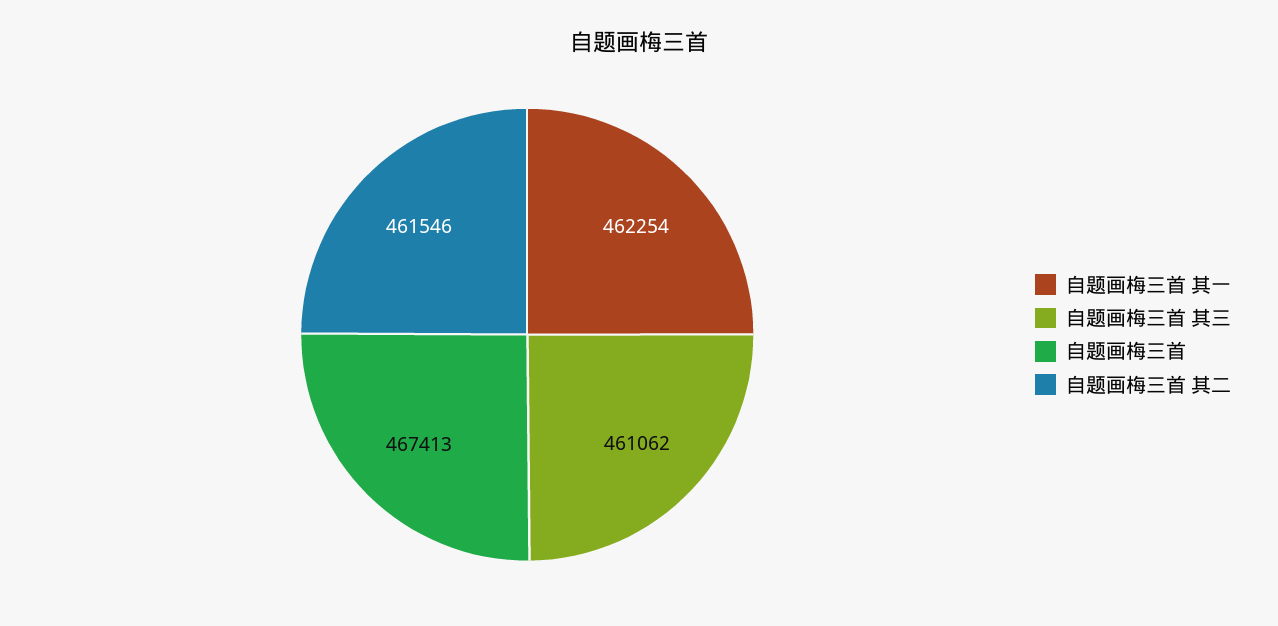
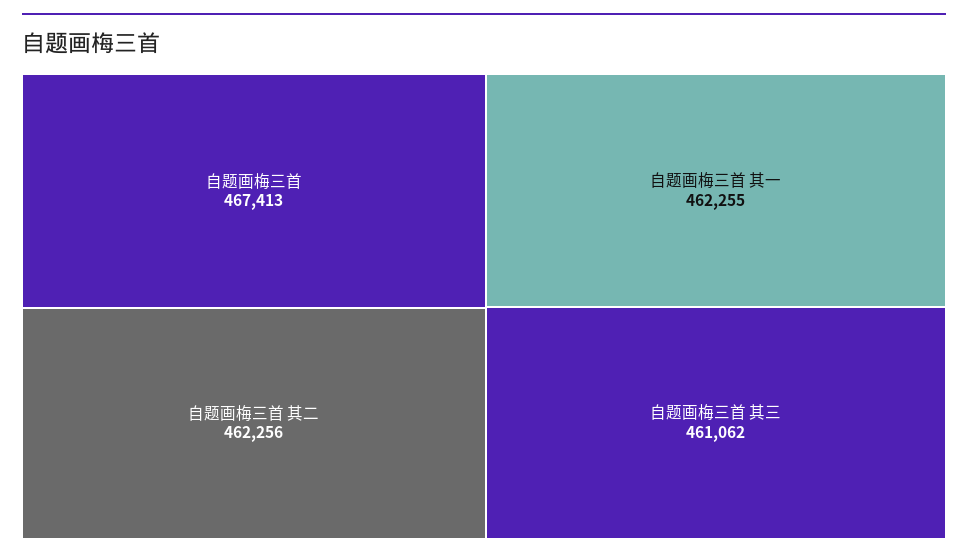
  {
-   "自题画梅三首 其一": 462254,
+   "自题画梅三首 其一": 462255,
    "自题画梅三首 其三": 461062,
    "自题画梅三首": 467413,
-   "自题画梅三首 其二": 461546
+   "自题画梅三首 其二": 462256
  }

